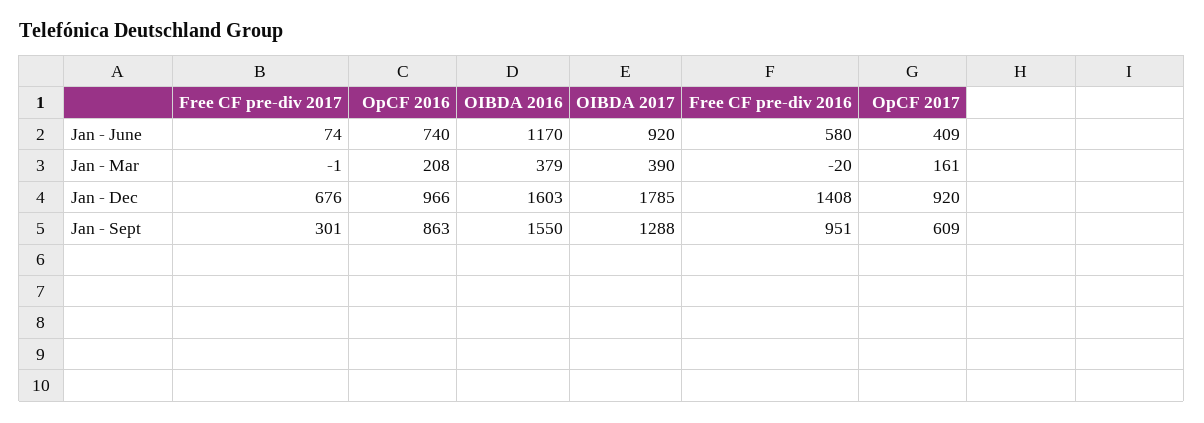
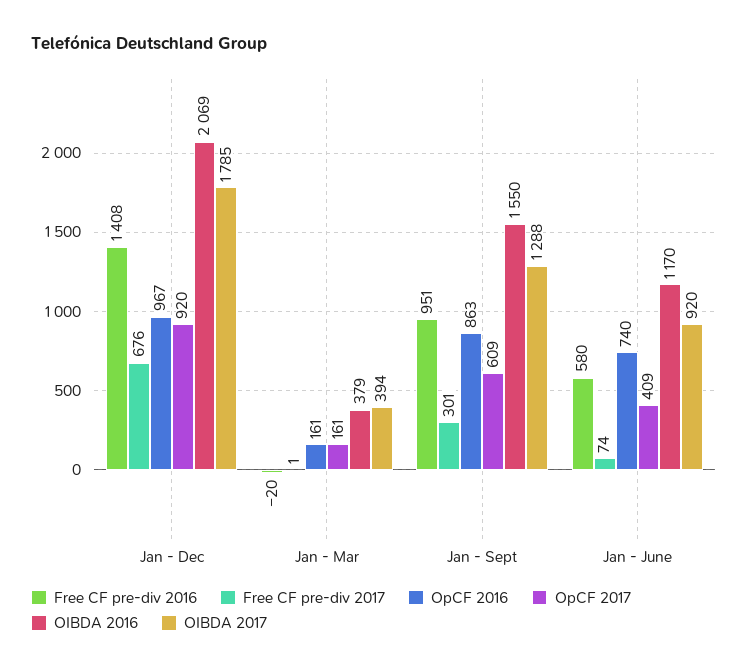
  {
    "Free CF pre-div 2017": {
      "Jan - June": 74,
-     "Jan - Mar": -1,
+     "Jan - Mar": 1,
      "Jan - Dec": 676,
      "Jan - Sept": 301
    },
    "OpCF 2016": {
      "Jan - June": 740,
-     "Jan - Mar": 208,
+     "Jan - Mar": 161,
-     "Jan - Dec": 966,
+     "Jan - Dec": 967,
      "Jan - Sept": 863
    },
    "OIBDA 2016": {
      "Jan - June": 1170,
      "Jan - Mar": 379,
-     "Jan - Dec": 1603,
+     "Jan - Dec": 2069,
      "Jan - Sept": 1550
    },
    "OIBDA 2017": {
      "Jan - June": 920,
-     "Jan - Mar": 390,
+     "Jan - Mar": 394,
      "Jan - Dec": 1785,
      "Jan - Sept": 1288
    },
    "Free CF pre-div 2016": {
      "Jan - June": 580,
      "Jan - Mar": -20,
      "Jan - Dec": 1408,
      "Jan - Sept": 951
    },
    "OpCF 2017": {
      "Jan - June": 409,
      "Jan - Mar": 161,
      "Jan - Dec": 920,
      "Jan - Sept": 609
    }
  }

